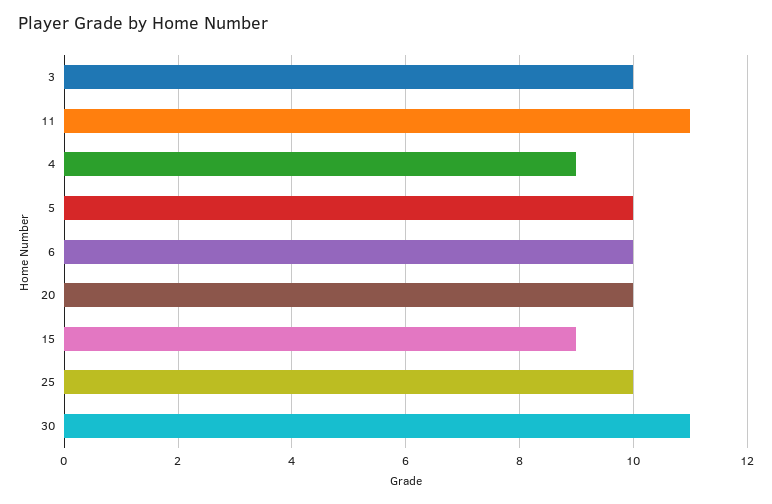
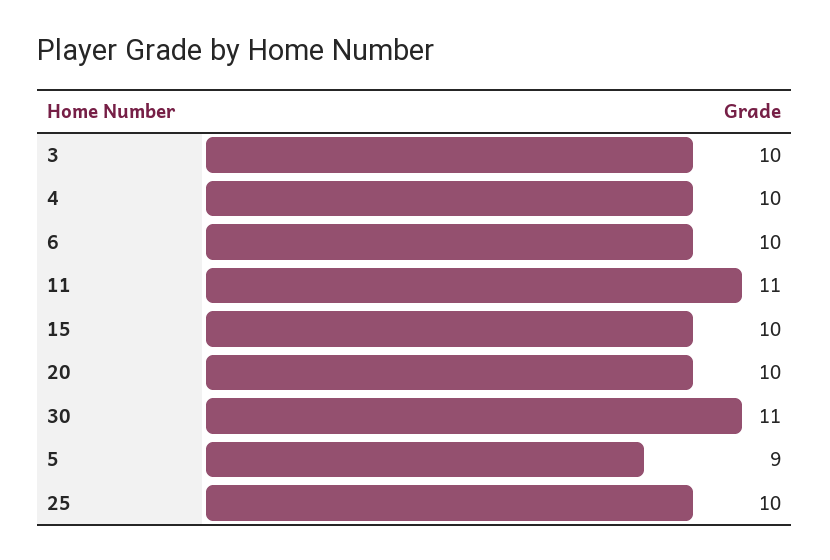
  {
    "3": 10,
    "11": 11,
-   "4": 9,
+   "4": 10,
-   "5": 10,
+   "5": 9,
    "6": 10,
    "20": 10,
-   "15": 9,
+   "15": 10,
    "25": 10,
    "30": 11
  }

